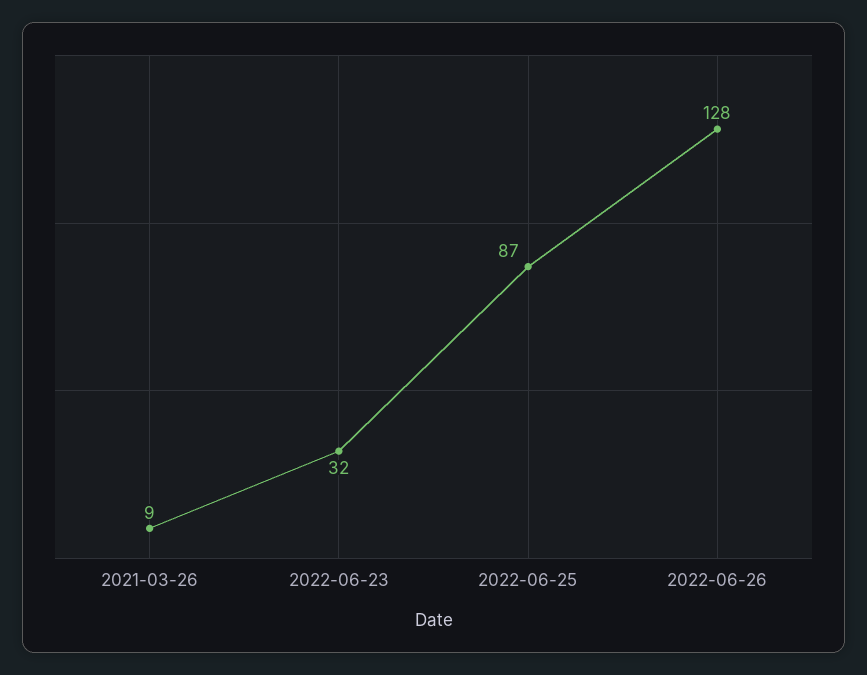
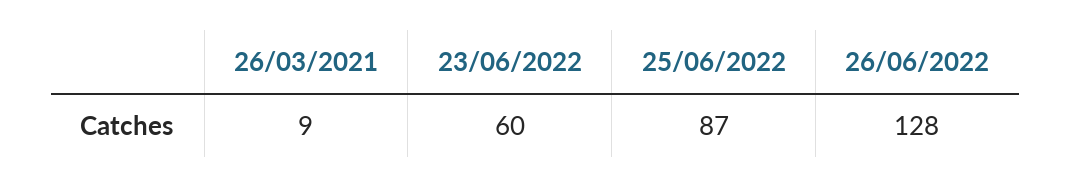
  {
    "2021-03-26": 9,
-   "2022-06-23": 32,
+   "2022-06-23": 60,
    "2022-06-25": 87,
    "2022-06-26": 128
  }

